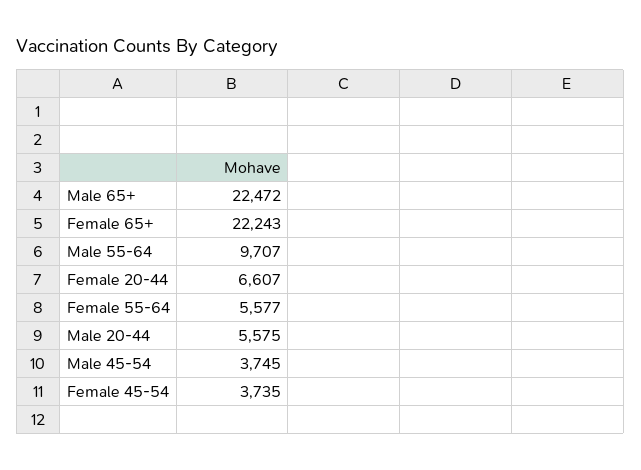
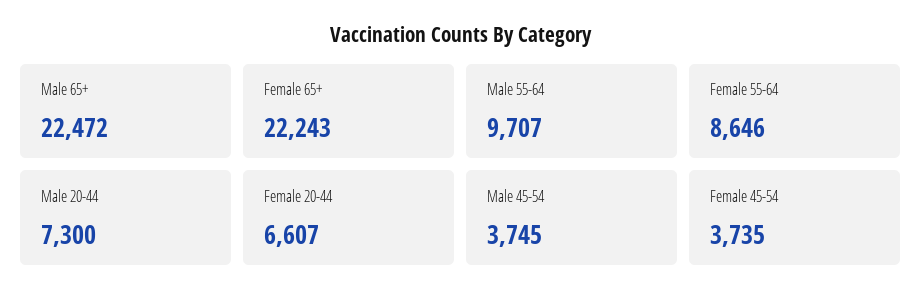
  {
    "Male 65+": 22472,
    "Female 65+": 22243,
    "Male 55-64": 9707,
    "Female 20-44": 6607,
-   "Female 55-64": 5577,
+   "Female 55-64": 8646,
-   "Male 20-44": 5575,
+   "Male 20-44": 7300,
    "Male 45-54": 3745,
    "Female 45-54": 3735
  }

